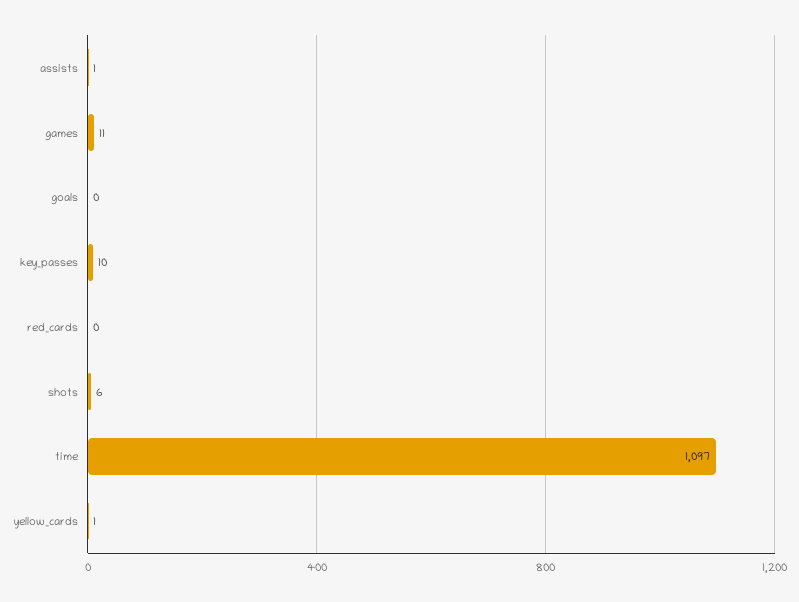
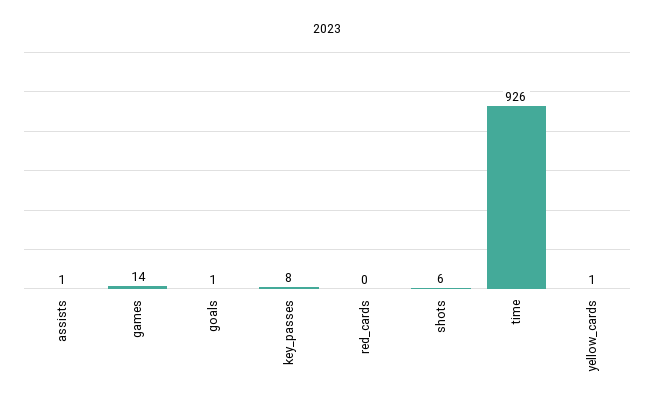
  {
    "assists": 1,
-   "games": 11,
+   "games": 14,
-   "goals": 0,
+   "goals": 1,
-   "key_passes": 10,
+   "key_passes": 8,
    "red_cards": 0,
    "shots": 6,
-   "time": 1097,
+   "time": 926,
    "yellow_cards": 1
  }

